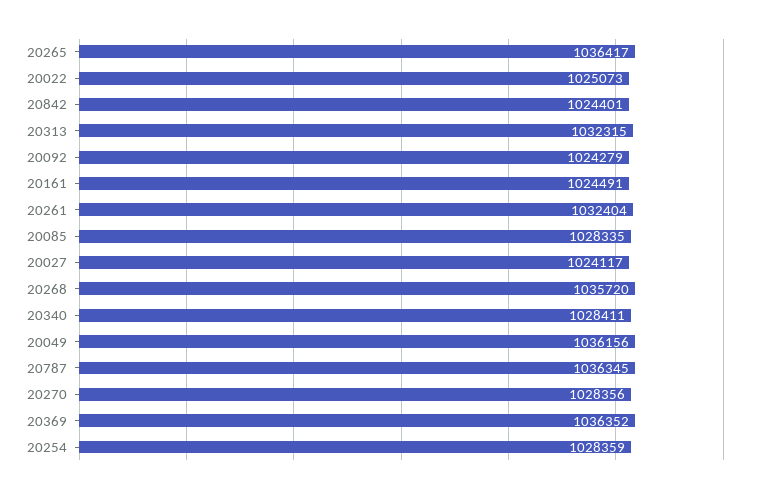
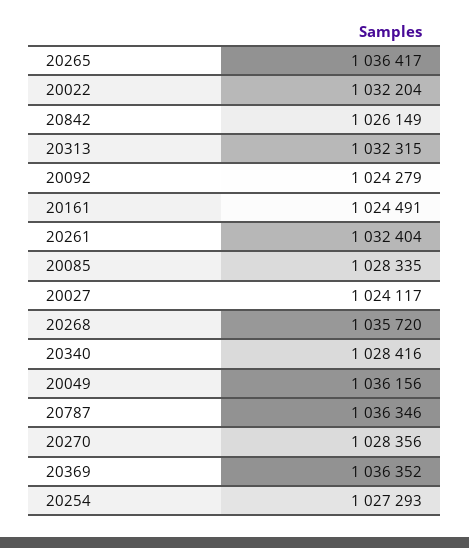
  {
    "20265": 1036417,
-   "20022": 1025073,
+   "20022": 1032204,
-   "20842": 1024401,
+   "20842": 1026149,
    "20313": 1032315,
    "20092": 1024279,
    "20161": 1024491,
    "20261": 1032404,
    "20085": 1028335,
    "20027": 1024117,
    "20268": 1035720,
-   "20340": 1028411,
+   "20340": 1028416,
    "20049": 1036156,
-   "20787": 1036345,
+   "20787": 1036346,
    "20270": 1028356,
    "20369": 1036352,
-   "20254": 1028359
+   "20254": 1027293
  }

